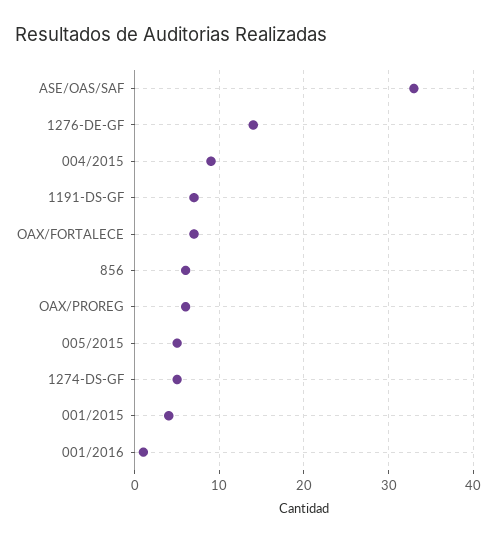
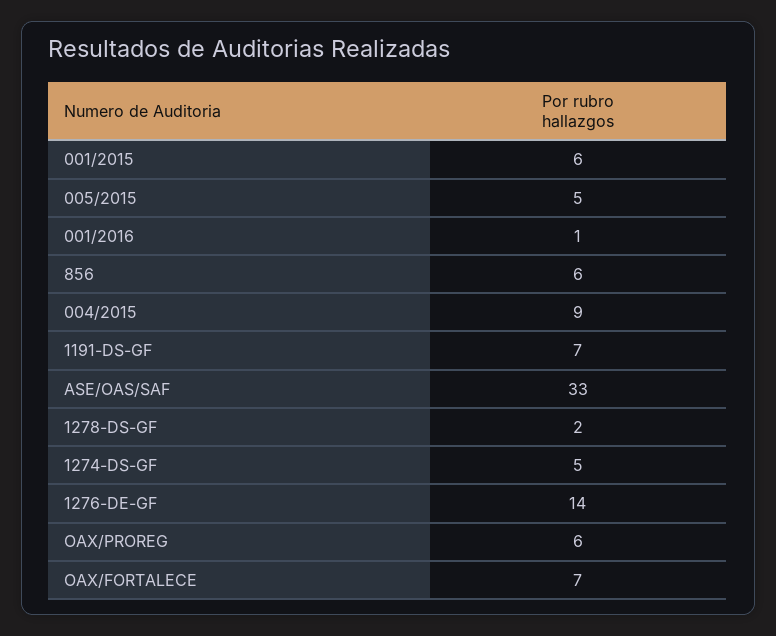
  {
    "ASE/OAS/SAF": 33,
    "1276-DE-GF": 14,
    "004/2015": 9,
    "1191-DS-GF": 7,
    "OAX/FORTALECE": 7,
    "856": 6,
    "OAX/PROREG": 6,
    "005/2015": 5,
    "1274-DS-GF": 5,
-   "001/2015": 4,
+   "001/2015": 6,
-   "001/2016": 1
+   "001/2016": 1,
+   "1278-DS-GF": 2
  }

